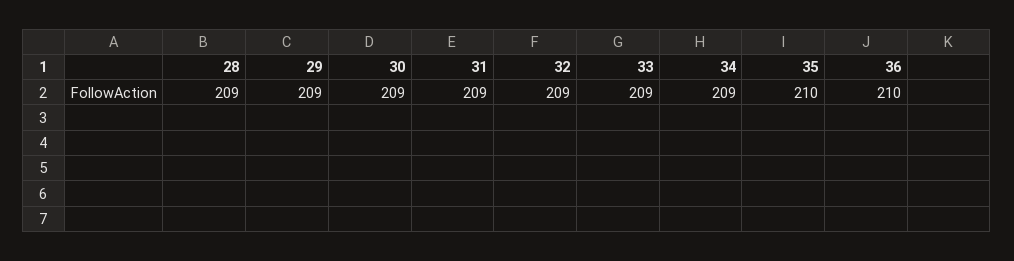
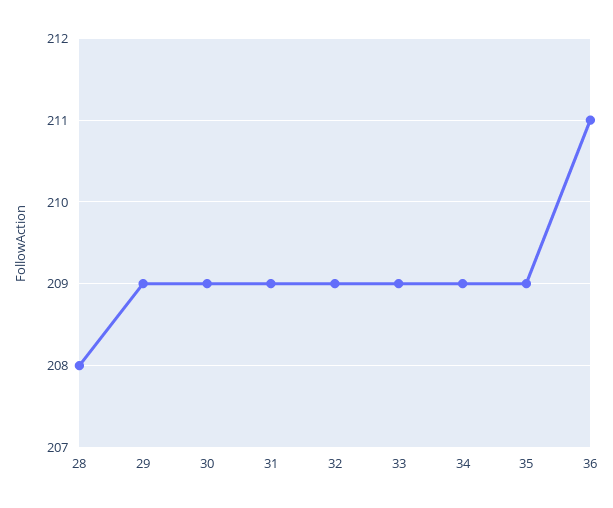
  {
-   "28": 209,
+   "28": 208,
    "29": 209,
    "30": 209,
    "31": 209,
    "32": 209,
    "33": 209,
    "34": 209,
-   "35": 210,
+   "35": 209,
-   "36": 210
+   "36": 211
  }

